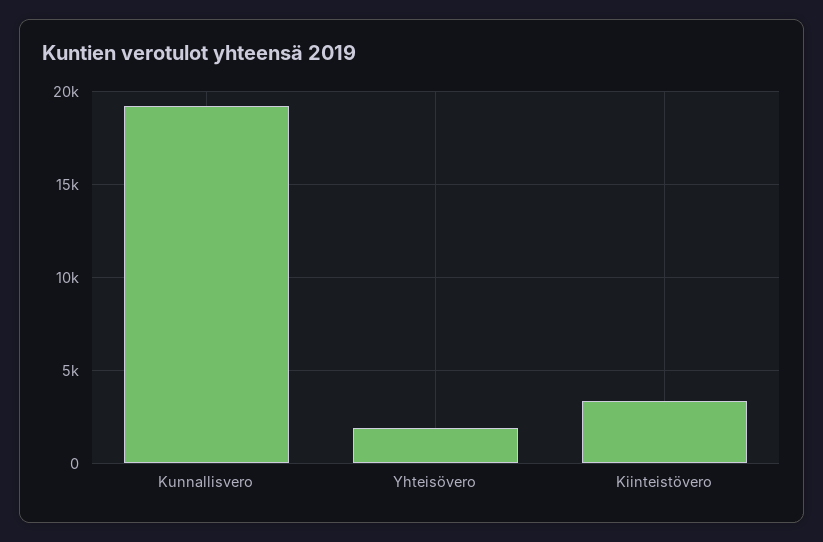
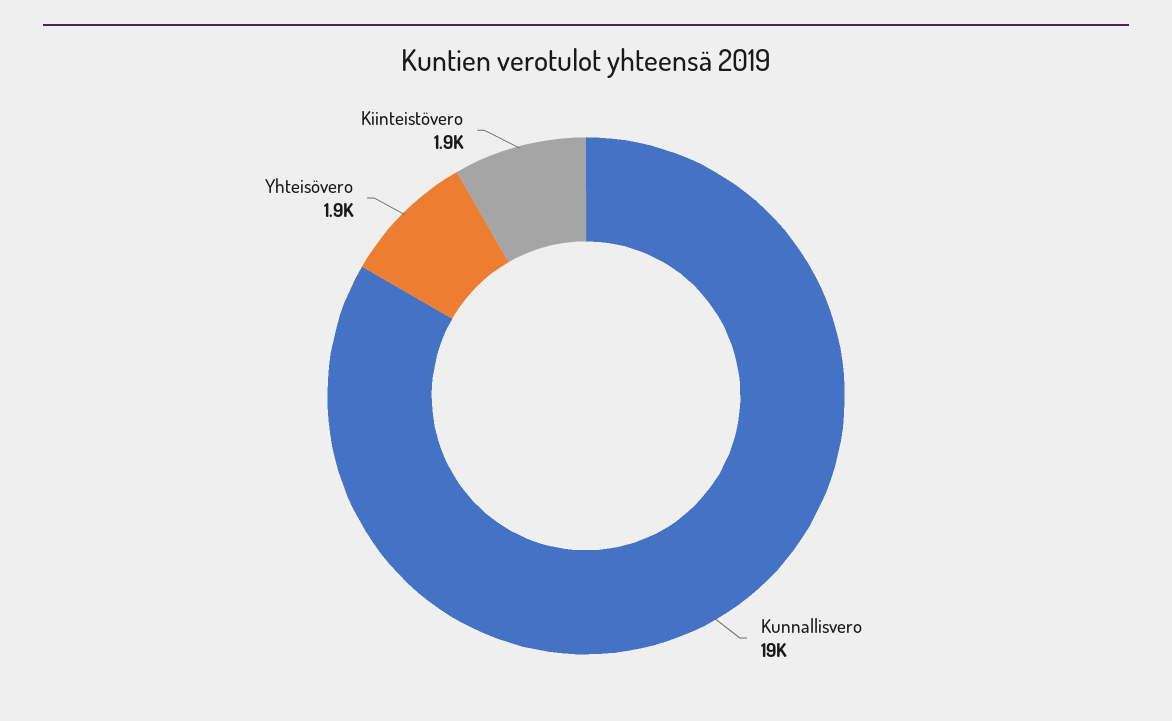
  {
    "Kunnallisvero": 19000,
    "Yhteisövero": 1900,
-   "Kiinteistövero": 3500
+   "Kiinteistövero": 1900
  }

